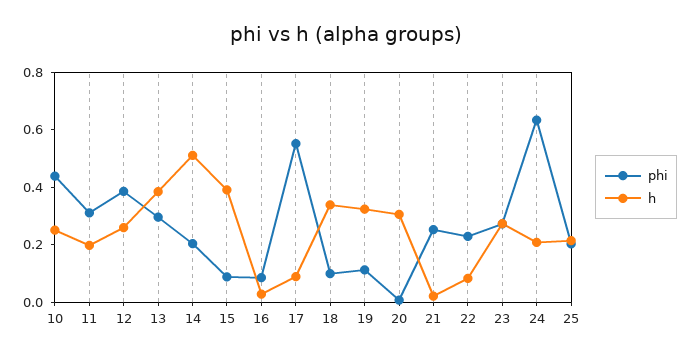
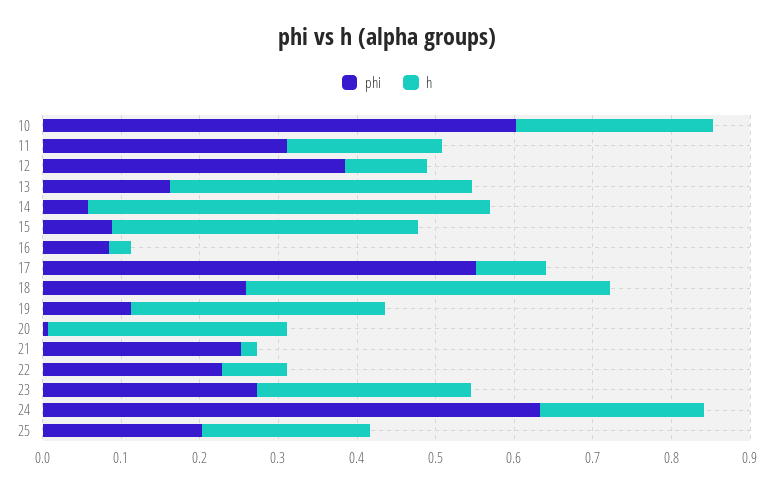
  {
    "phi": {
-     "10": 0.45,
+     "10": 0.6,
      "11": 0.32,
      "12": 0.38,
-     "13": 0.3,
+     "13": 0.16,
-     "14": 0.2,
+     "14": 0.06,
      "15": 0.08,
      "16": 0.08,
      "17": 0.56,
-     "18": 0.1,
+     "18": 0.26,
      "19": 0.12,
      "20": 0,
      "21": 0.26,
      "22": 0.22,
      "23": 0.28,
      "24": 0.64,
      "25": 0.2
    },
    "h": {
      "10": 0.26,
      "11": 0.2,
-     "12": 0.25,
+     "12": 0.1,
      "13": 0.38,
      "14": 0.52,
      "15": 0.4,
      "16": 0.02,
      "17": 0.08,
-     "18": 0.35,
+     "18": 0.46,
      "19": 0.32,
      "20": 0.3,
      "21": 0.02,
      "22": 0.08,
      "23": 0.28,
      "24": 0.2,
      "25": 0.22
    }
  }

